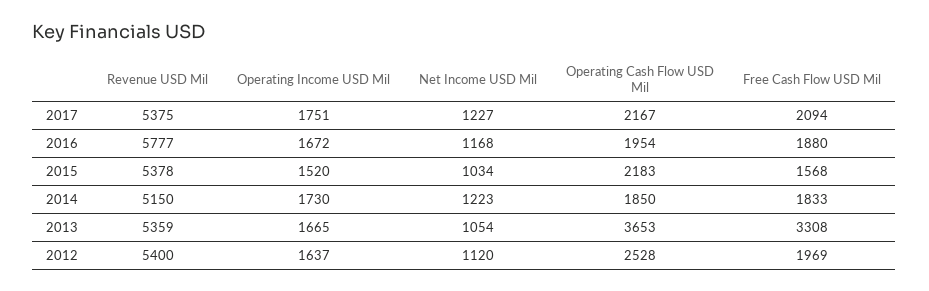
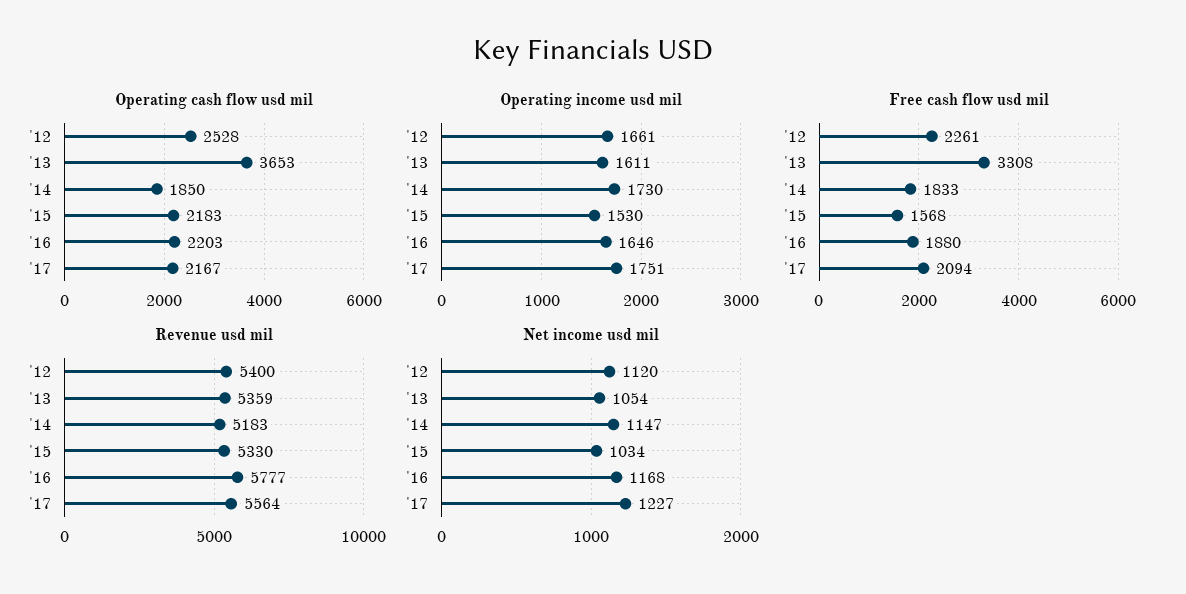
  {
    "Revenue USD Mil": {
-     "2017": 5375,
+     "2017": 5564,
      "2016": 5777,
-     "2015": 5378,
+     "2015": 5330,
-     "2014": 5150,
+     "2014": 5183,
      "2013": 5359,
      "2012": 5400
    },
    "Operating Income USD Mil": {
      "2017": 1751,
-     "2016": 1672,
+     "2016": 1646,
-     "2015": 1520,
+     "2015": 1530,
      "2014": 1730,
-     "2013": 1665,
+     "2013": 1611,
-     "2012": 1637
+     "2012": 1661
    },
    "Net Income USD Mil": {
      "2017": 1227,
      "2016": 1168,
      "2015": 1034,
-     "2014": 1223,
+     "2014": 1147,
      "2013": 1054,
      "2012": 1120
    },
    "Operating Cash Flow USD Mil": {
      "2017": 2167,
-     "2016": 1954,
+     "2016": 2203,
      "2015": 2183,
      "2014": 1850,
      "2013": 3653,
      "2012": 2528
    },
    "Free Cash Flow USD Mil": {
      "2017": 2094,
      "2016": 1880,
      "2015": 1568,
      "2014": 1833,
      "2013": 3308,
-     "2012": 1969
+     "2012": 2261
    }
  }

